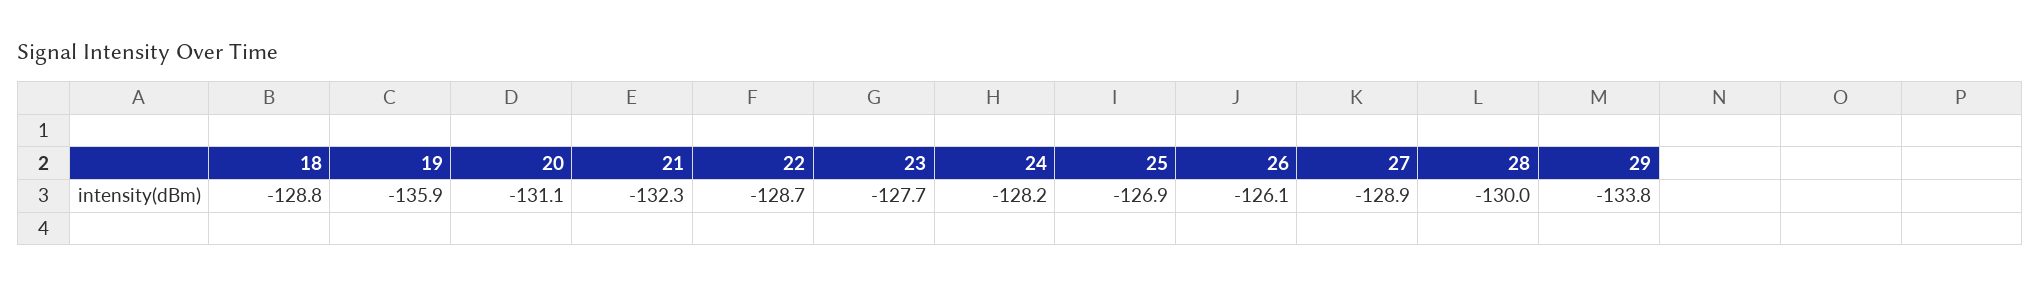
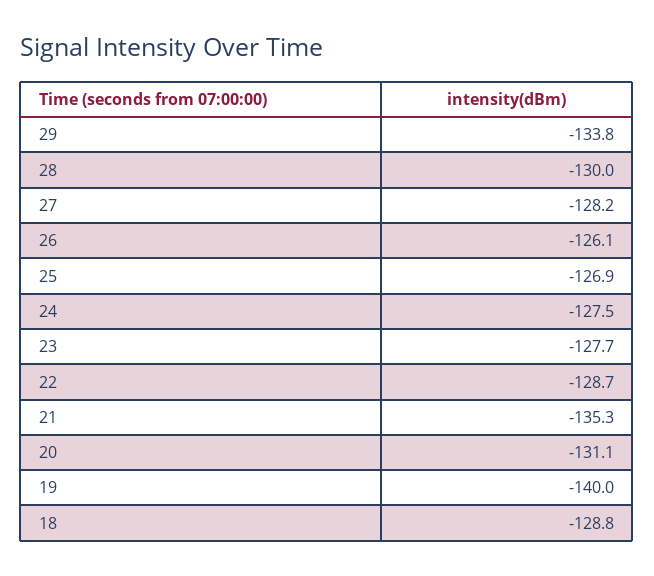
  {
    "18": -128.8,
-   "19": -135.9,
+   "19": -140,
    "20": -131.1,
-   "21": -132.3,
+   "21": -135.3,
    "22": -128.7,
    "23": -127.7,
-   "24": -128.2,
+   "24": -127.5,
    "25": -126.9,
    "26": -126.1,
-   "27": -128.9,
+   "27": -128.2,
    "28": -130,
    "29": -133.8
  }

